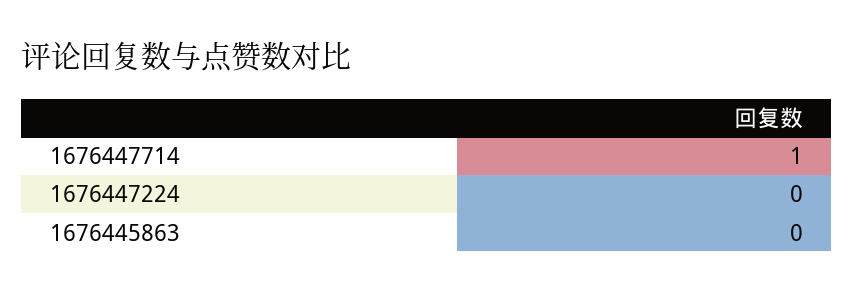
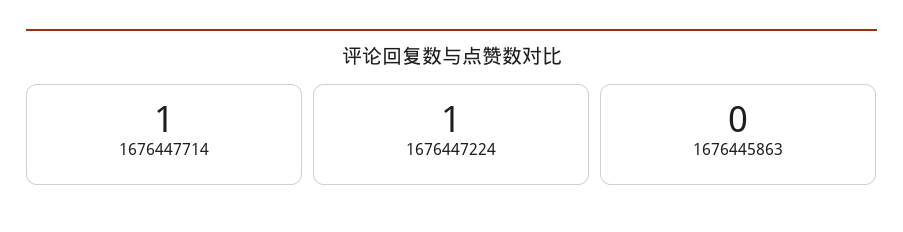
  {
    "1676447714": 1,
-   "1676447224": 0,
+   "1676447224": 1,
    "1676445863": 0
  }

